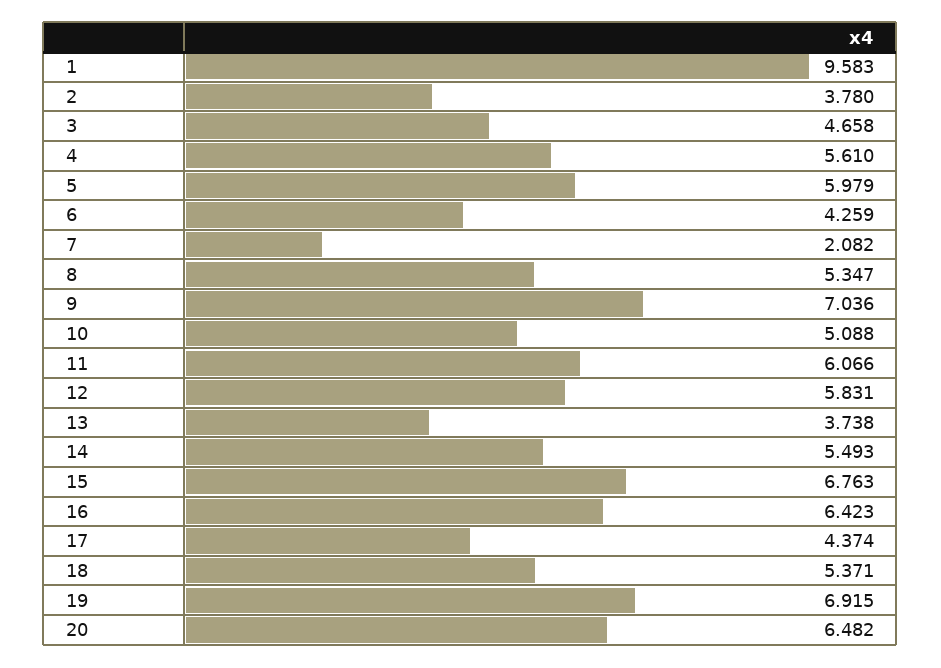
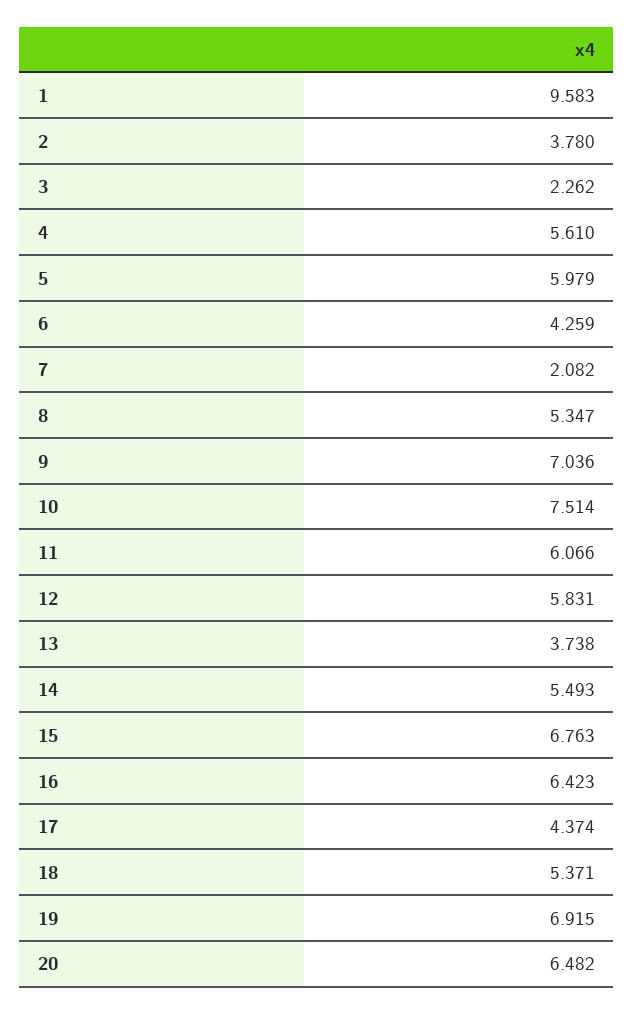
  {
    "1": 9.583,
    "2": 3.78,
-   "3": 4.658,
+   "3": 2.262,
    "4": 5.61,
    "5": 5.979,
    "6": 4.259,
    "7": 2.082,
    "8": 5.347,
    "9": 7.036,
-   "10": 5.088,
+   "10": 7.514,
    "11": 6.066,
    "12": 5.831,
    "13": 3.738,
    "14": 5.493,
    "15": 6.763,
    "16": 6.423,
    "17": 4.374,
    "18": 5.371,
    "19": 6.915,
    "20": 6.482
  }

